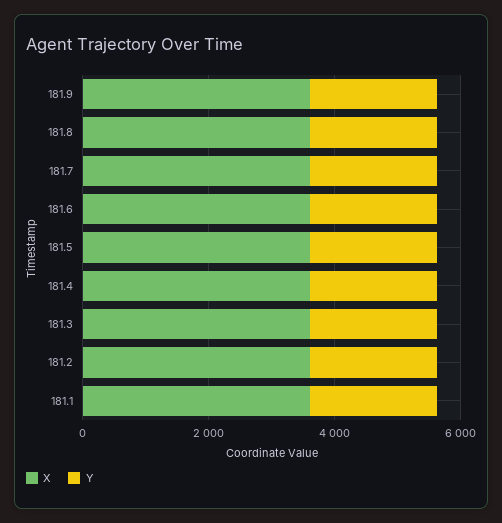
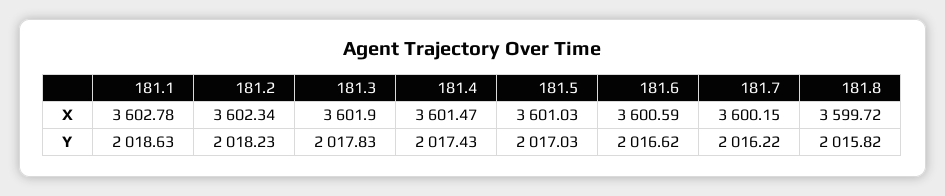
  {
    "X": {
-     "181.9": 3500,
      "181.8": 3599.72,
      "181.7": 3600.15,
      "181.6": 3600.59,
      "181.5": 3601.03,
      "181.4": 3601.47,
      "181.3": 3601.9,
      "181.2": 3602.34,
      "181.1": 3602.78
    },
    "Y": {
-     "181.9": 2000,
      "181.8": 2015.82,
      "181.7": 2016.22,
      "181.6": 2016.62,
      "181.5": 2017.03,
      "181.4": 2017.43,
      "181.3": 2017.83,
      "181.2": 2018.23,
      "181.1": 2018.63
    }
  }

